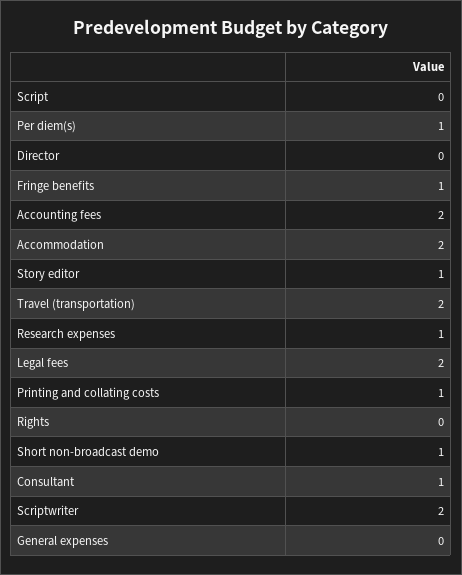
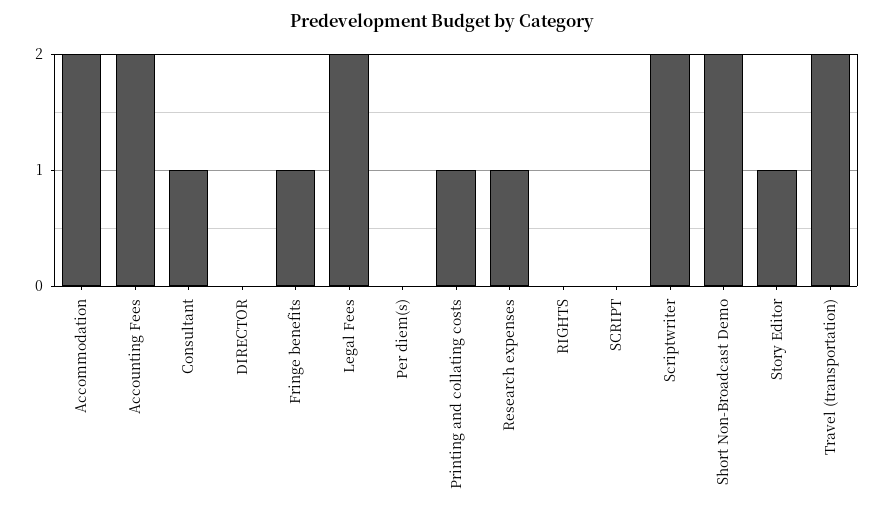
  {
    "Script": 0,
-   "Per diem(s)": 1,
+   "Per diem(s)": 0,
    "Director": 0,
    "Fringe benefits": 1,
    "Accounting fees": 2,
    "Accommodation": 2,
    "Story editor": 1,
    "Travel (transportation)": 2,
    "Research expenses": 1,
    "Legal fees": 2,
    "Printing and collating costs": 1,
    "Rights": 0,
-   "Short non-broadcast demo": 1,
+   "Short non-broadcast demo": 2,
    "Consultant": 1,
-   "Scriptwriter": 2,
+   "Scriptwriter": 2
-   "General expenses": 0
  }

